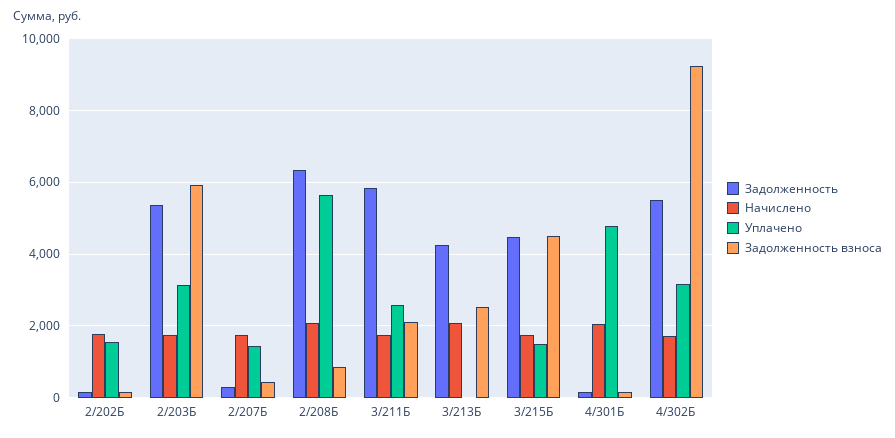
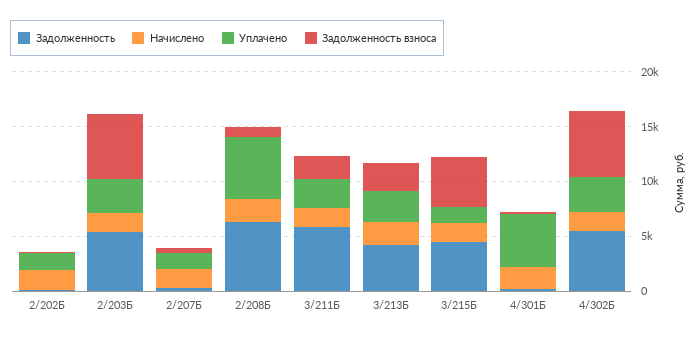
  {
    "Задолженность": {
      "2/202Б": 200,
      "2/203Б": 5400,
      "2/207Б": 200,
      "2/208Б": 6400,
      "3/211Б": 5800,
      "3/213Б": 4200,
      "3/215Б": 4400,
      "4/301Б": 200,
      "4/302Б": 5400
    },
    "Начислено": {
      "2/202Б": 1800,
      "2/203Б": 1800,
      "2/207Б": 1800,
      "2/208Б": 2000,
      "3/211Б": 1800,
      "3/213Б": 2000,
      "3/215Б": 1800,
      "4/301Б": 2000,
      "4/302Б": 1800
    },
    "Уплачено": {
      "2/202Б": 1600,
      "2/203Б": 3200,
      "2/207Б": 1400,
      "2/208Б": 5600,
      "3/211Б": 2600,
-     "3/213Б": 0,
+     "3/213Б": 3000,
      "3/215Б": 1600,
      "4/301Б": 4800,
      "4/302Б": 3200
    },
    "Задолженность взноса": {
      "2/202Б": 200,
      "2/203Б": 6000,
      "2/207Б": 400,
      "2/208Б": 800,
      "3/211Б": 2200,
      "3/213Б": 2600,
      "3/215Б": 4400,
      "4/301Б": 200,
-     "4/302Б": 9200
+     "4/302Б": 6000
    }
  }

